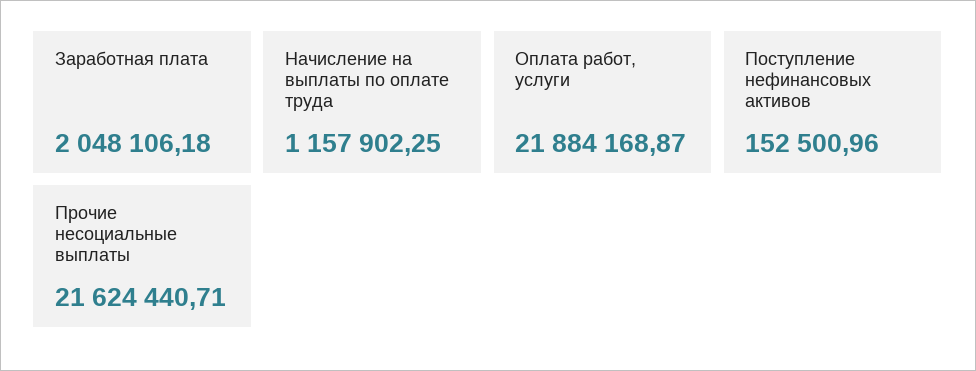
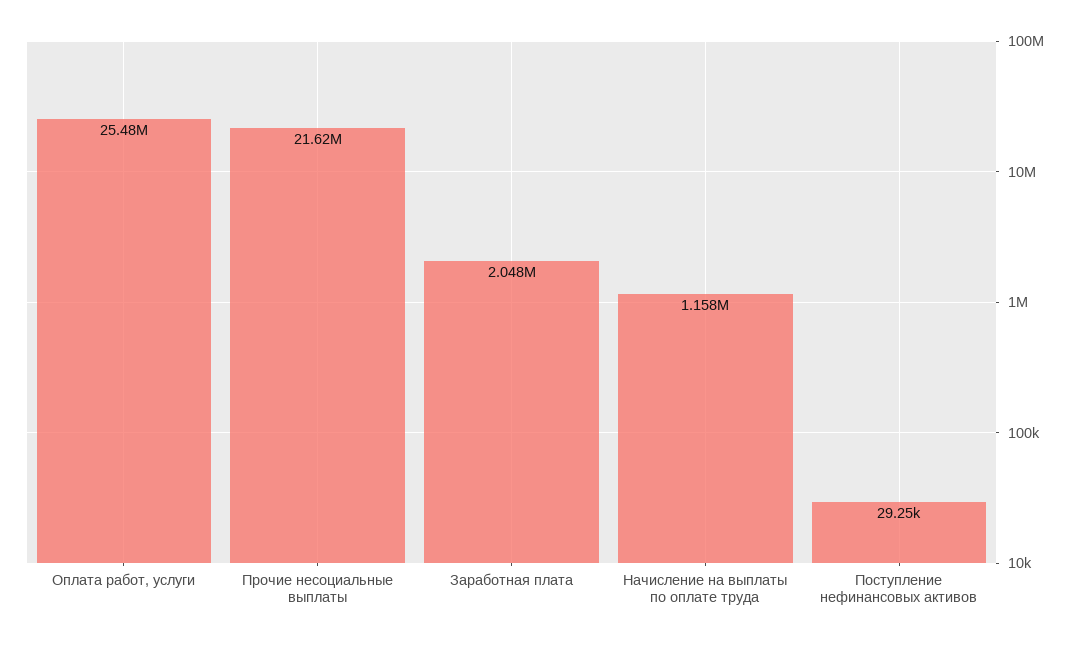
  {
    "Заработная плата": 2048106.18,
    "Начисление на выплаты по оплате труда": 1157902.25,
-   "Оплата работ, услуги": 21884168.87,
+   "Оплата работ, услуги": 25480000,
-   "Поступление нефинансовых активов": 152500.96,
+   "Поступление нефинансовых активов": 29250,
    "Прочие несоциальные выплаты": 21624440.71
  }

